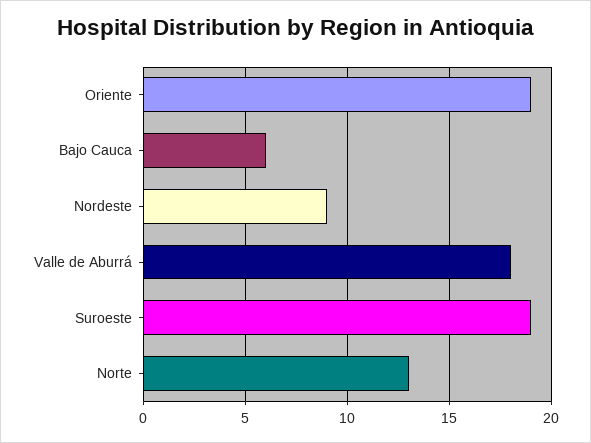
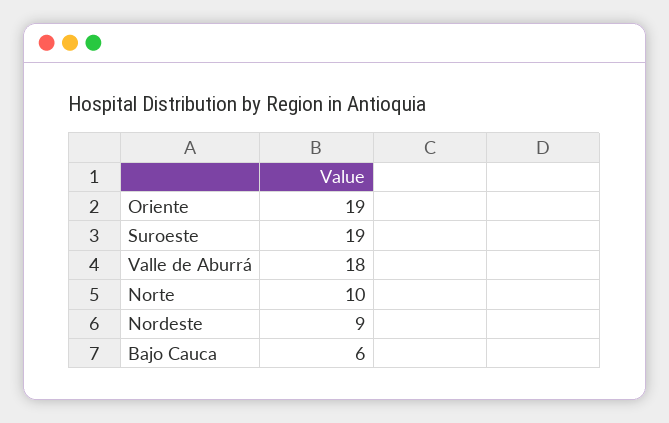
  {
    "Oriente": 19,
    "Bajo Cauca": 6,
    "Nordeste": 9,
    "Valle de Aburrá": 18,
    "Suroeste": 19,
-   "Norte": 13
+   "Norte": 10
  }

